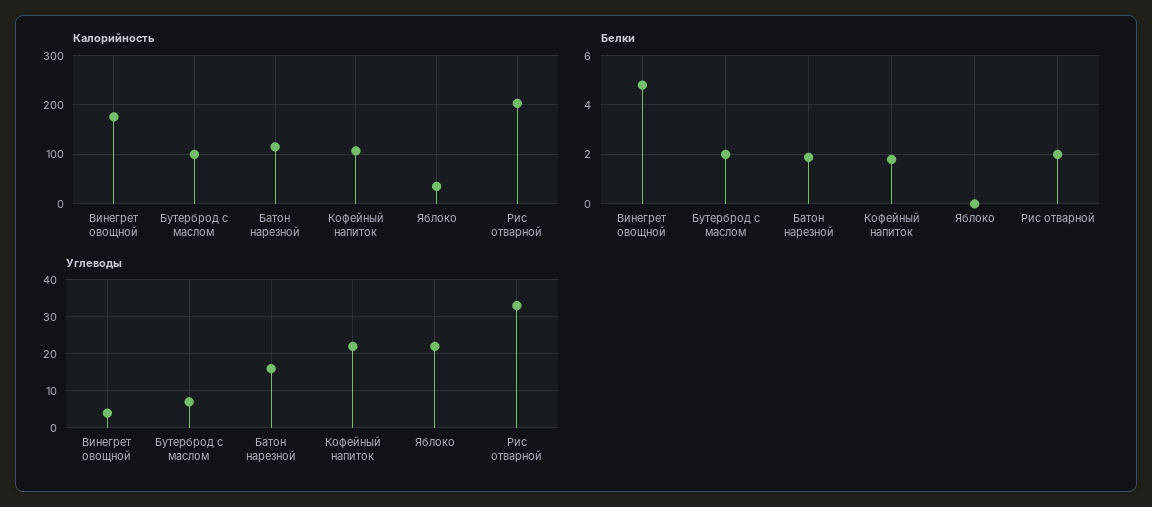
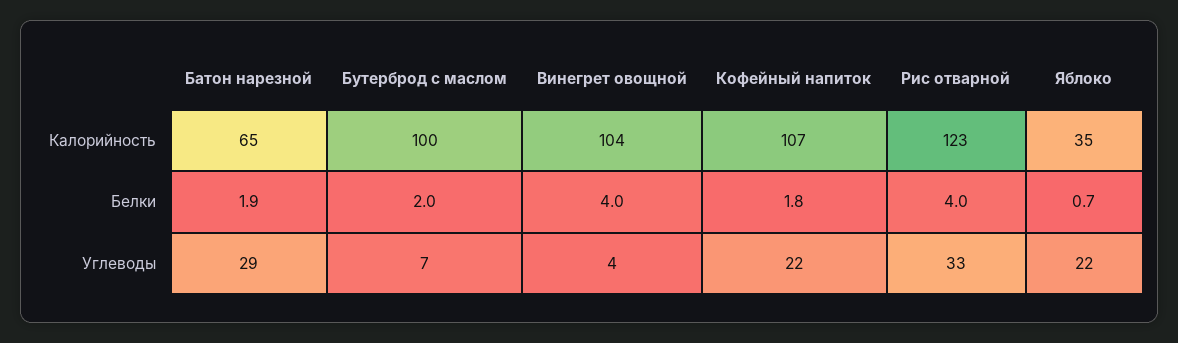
  {
    "Калорийность": {
-     "Винегрет овощной": 180,
+     "Винегрет овощной": 104,
      "Бутерброд с маслом": 100,
-     "Батон нарезной": 120,
+     "Батон нарезной": 65,
      "Кофейный напиток": 107,
      "Яблоко": 35,
-     "Рис отварной": 200
+     "Рис отварной": 123
    },
    "Белки": {
-     "Винегрет овощной": 4.75,
+     "Винегрет овощной": 4,
      "Бутерброд с маслом": 2,
      "Батон нарезной": 1.9,
      "Кофейный напиток": 1.8,
-     "Яблоко": 0,
+     "Яблоко": 0.7,
-     "Рис отварной": 2
+     "Рис отварной": 4
    },
    "Углеводы": {
      "Винегрет овощной": 4,
      "Бутерброд с маслом": 7,
-     "Батон нарезной": 15,
+     "Батон нарезной": 29,
      "Кофейный напиток": 22,
      "Яблоко": 22,
      "Рис отварной": 33
    }
  }

